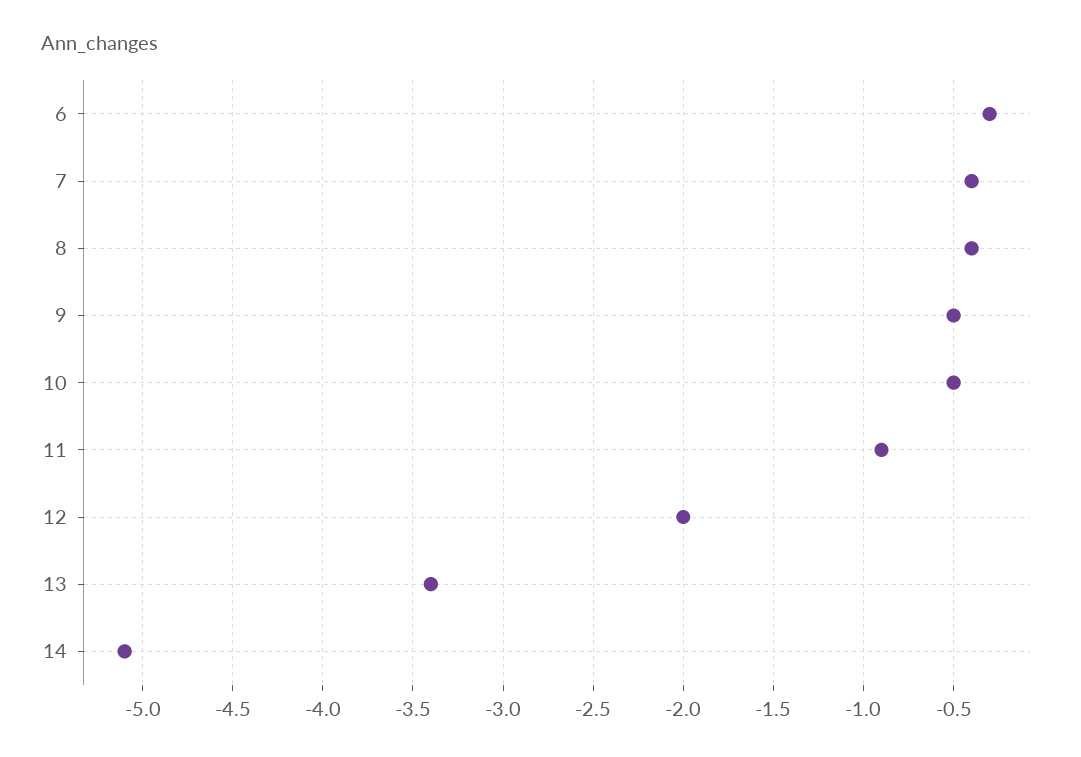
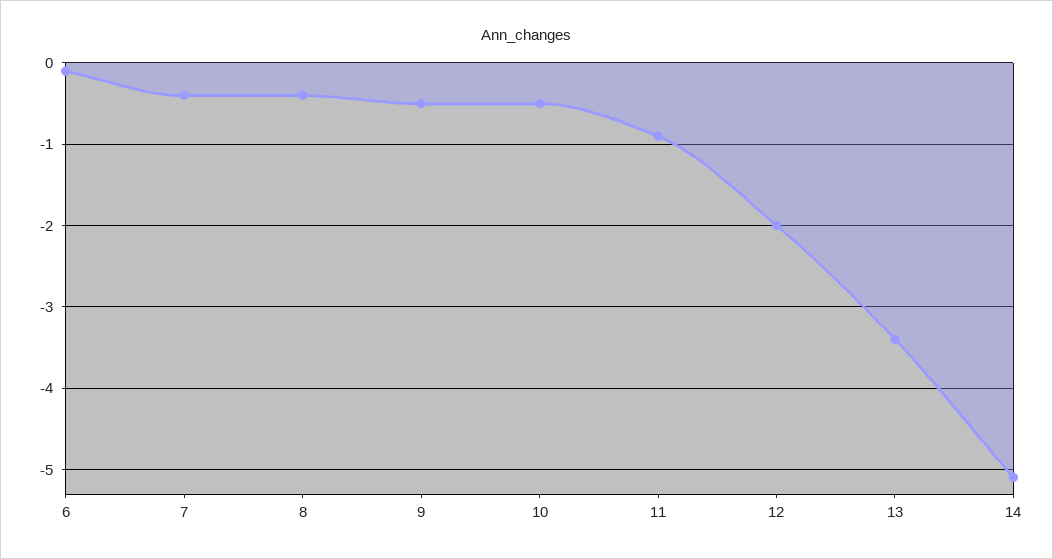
  {
-   "6": -0.3,
+   "6": -0.1,
    "7": -0.4,
    "8": -0.4,
    "9": -0.5,
    "10": -0.5,
    "11": -0.9,
    "12": -2,
    "13": -3.4,
    "14": -5.1
  }

